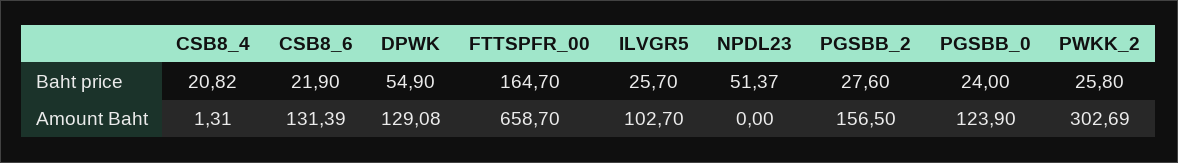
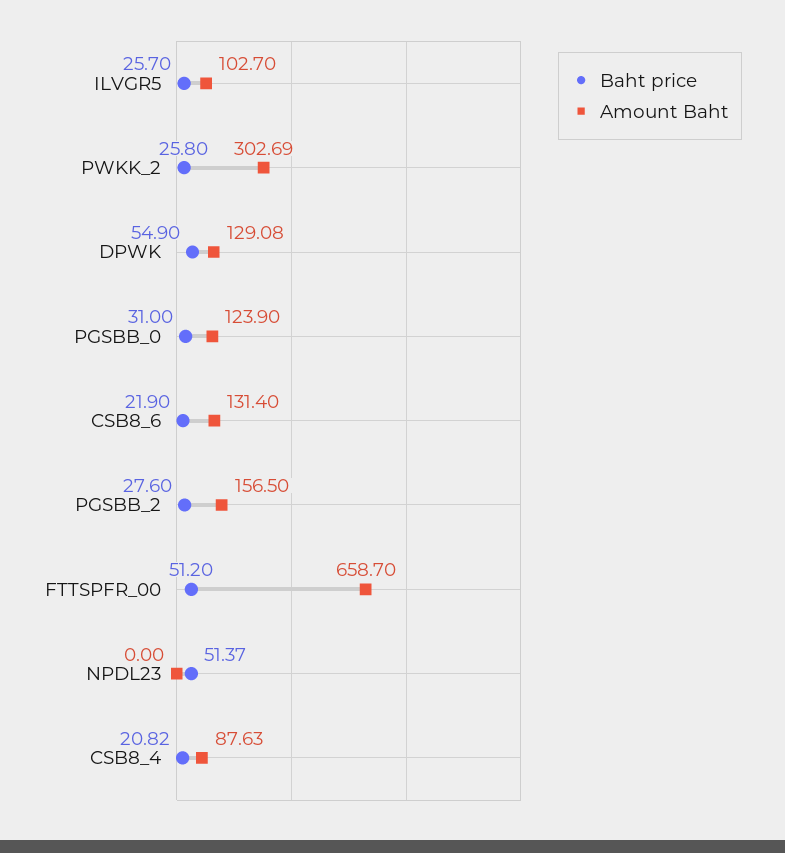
  {
    "Baht price": {
      "CSB8_4": 20.82,
      "CSB8_6": 21.9,
      "DPWK": 54.9,
-     "FTTSPFR_00": 164.7,
+     "FTTSPFR_00": 51.2,
      "ILVGR5": 25.7,
      "NPDL23": 51.37,
      "PGSBB_2": 27.6,
-     "PGSBB_0": 24,
+     "PGSBB_0": 31,
      "PWKK_2": 25.8
    },
    "Amount Baht": {
-     "CSB8_4": 1.31,
+     "CSB8_4": 87.63,
-     "CSB8_6": 131.39,
+     "CSB8_6": 131.4,
      "DPWK": 129.08,
      "FTTSPFR_00": 658.7,
      "ILVGR5": 102.7,
      "NPDL23": 0,
      "PGSBB_2": 156.5,
      "PGSBB_0": 123.9,
      "PWKK_2": 302.69
    }
  }

